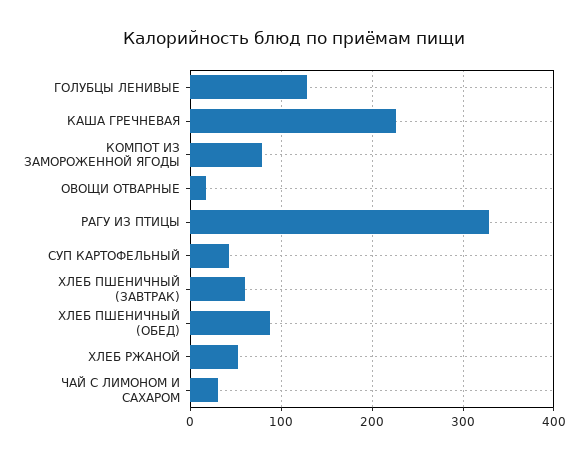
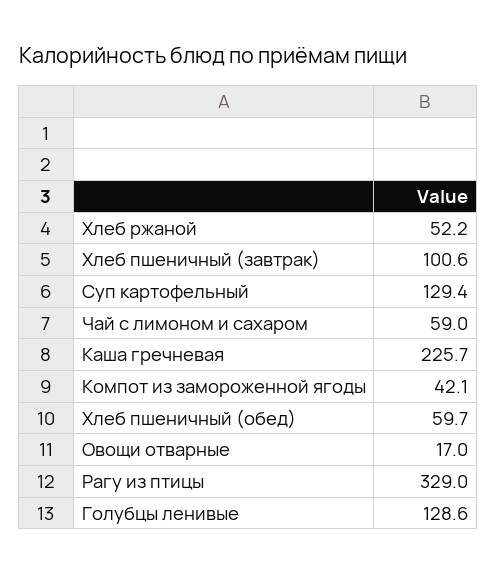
  {
    "ГОЛУБЦЫ ЛЕНИВЫЕ": 128.6,
    "КАША ГРЕЧНЕВАЯ": 225.7,
-   "КОМПОТ ИЗ ЗАМОРОЖЕННОЙ ЯГОДЫ": 80,
+   "КОМПОТ ИЗ ЗАМОРОЖЕННОЙ ЯГОДЫ": 42.1,
    "ОВОЩИ ОТВАРНЫЕ": 17,
    "РАГУ ИЗ ПТИЦЫ": 329,
-   "СУП КАРТОФЕЛЬНЫЙ": 40,
+   "СУП КАРТОФЕЛЬНЫЙ": 129.4,
-   "ХЛЕБ ПШЕНИЧНЫЙ (ЗАВТРАК)": 60,
+   "ХЛЕБ ПШЕНИЧНЫЙ (ЗАВТРАК)": 100.6,
-   "ХЛЕБ ПШЕНИЧНЫЙ (ОБЕД)": 90,
+   "ХЛЕБ ПШЕНИЧНЫЙ (ОБЕД)": 59.7,
    "ХЛЕБ РЖАНОЙ": 52.2,
-   "ЧАЙ С ЛИМОНОМ И САХАРОМ": 30
+   "ЧАЙ С ЛИМОНОМ И САХАРОМ": 59
  }

